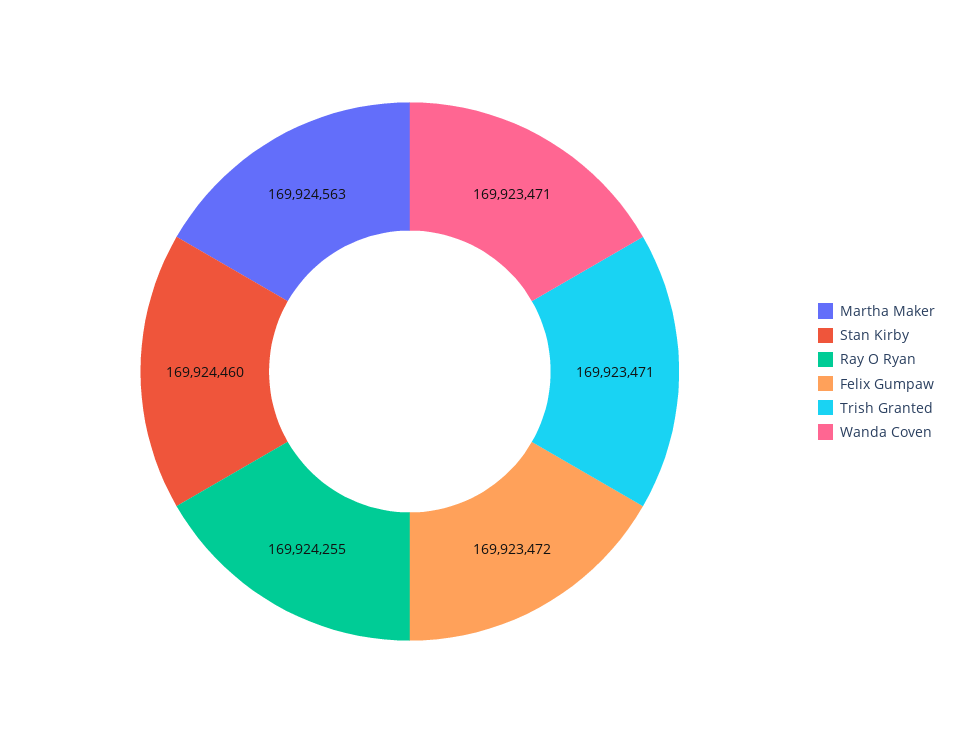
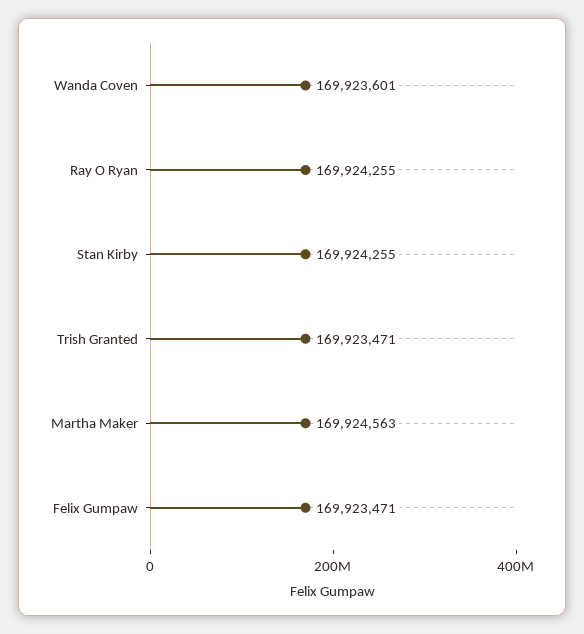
  {
    "Martha Maker": 169924563,
-   "Stan Kirby": 169924460,
+   "Stan Kirby": 169924255,
    "Ray O Ryan": 169924255,
-   "Felix Gumpaw": 169923472,
+   "Felix Gumpaw": 169923471,
    "Trish Granted": 169923471,
-   "Wanda Coven": 169923471
+   "Wanda Coven": 169923601
  }

